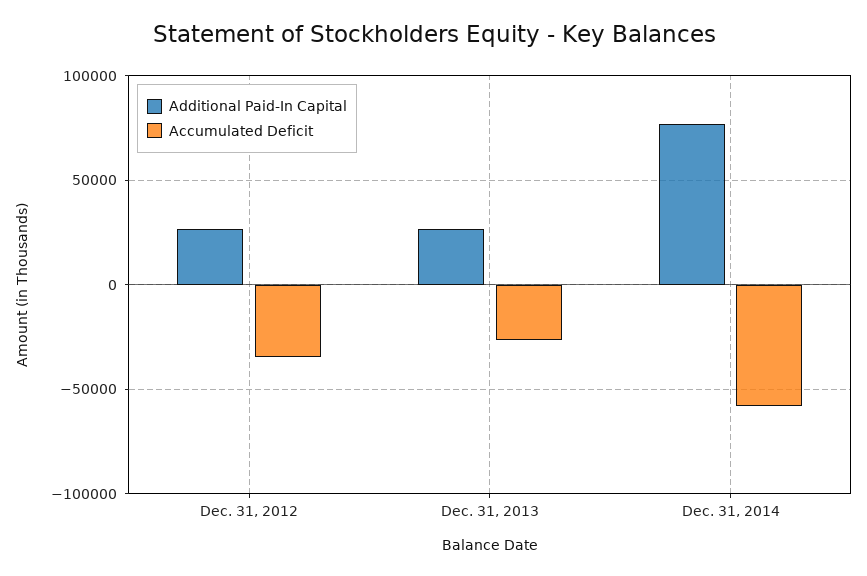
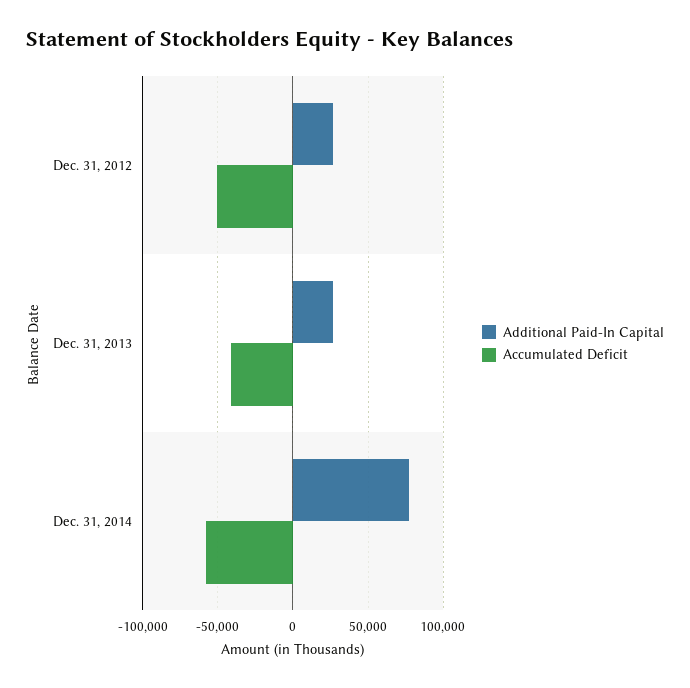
  {
    "Additional Paid-In Capital": {
      "Dec. 31, 2012": 25000,
      "Dec. 31, 2013": 25000,
      "Dec. 31, 2014": 75000
    },
    "Accumulated Deficit": {
-     "Dec. 31, 2012": -35000,
+     "Dec. 31, 2012": -50000,
-     "Dec. 31, 2013": -25000,
+     "Dec. 31, 2013": -40000,
      "Dec. 31, 2014": -60000
    }
  }

